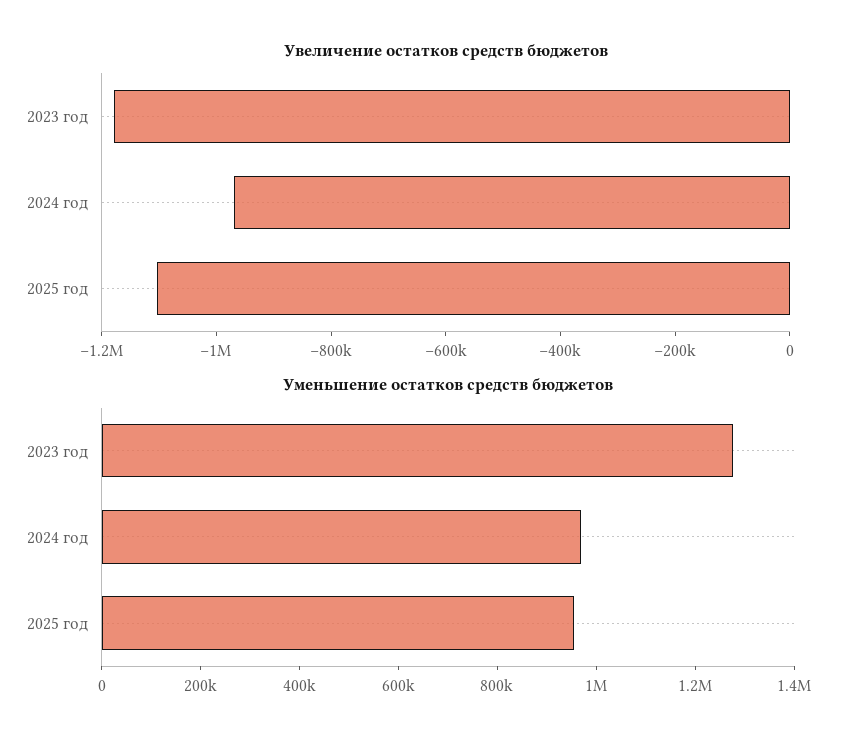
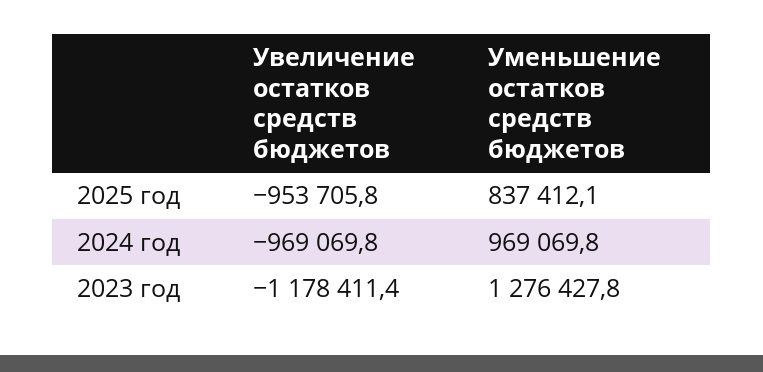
  {
    "Увеличение остатков средств бюджетов": {
      "2023 год": -1178411.4,
      "2024 год": -969069.8,
-     "2025 год": -1100000
+     "2025 год": -953705.8
    },
    "Уменьшение остатков средств бюджетов": {
      "2023 год": 1276427.8,
      "2024 год": 969069.8,
-     "2025 год": 950000
+     "2025 год": 837412.1
    }
  }

